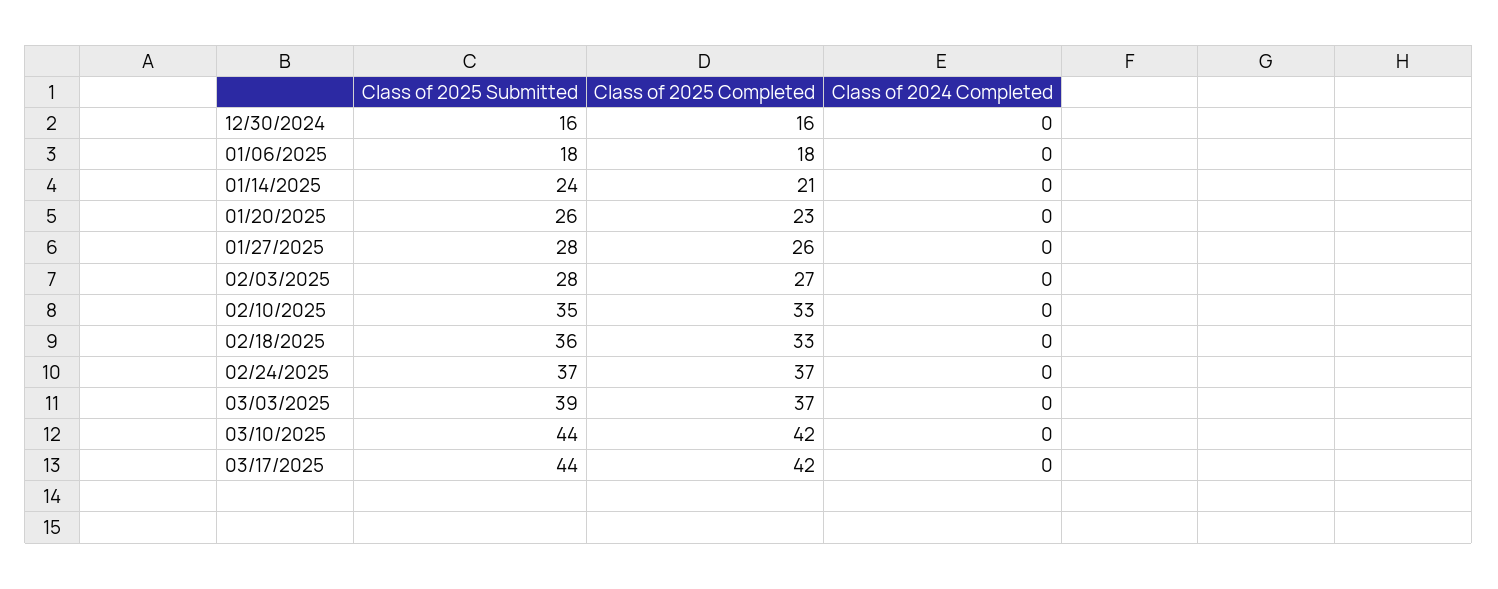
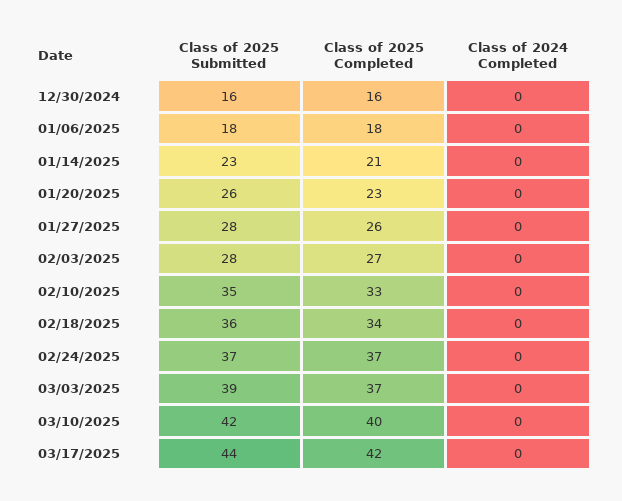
  {
    "Class of 2025 Submitted": {
      "12/30/2024": 16,
      "01/06/2025": 18,
-     "01/14/2025": 24,
+     "01/14/2025": 23,
      "01/20/2025": 26,
      "01/27/2025": 28,
      "02/03/2025": 28,
      "02/10/2025": 35,
      "02/18/2025": 36,
      "02/24/2025": 37,
      "03/03/2025": 39,
-     "03/10/2025": 44,
+     "03/10/2025": 42,
      "03/17/2025": 44
    },
    "Class of 2025 Completed": {
      "12/30/2024": 16,
      "01/06/2025": 18,
      "01/14/2025": 21,
      "01/20/2025": 23,
      "01/27/2025": 26,
      "02/03/2025": 27,
      "02/10/2025": 33,
-     "02/18/2025": 33,
+     "02/18/2025": 34,
      "02/24/2025": 37,
      "03/03/2025": 37,
-     "03/10/2025": 42,
+     "03/10/2025": 40,
      "03/17/2025": 42
    },
    "Class of 2024 Completed": {
      "12/30/2024": 0,
      "01/06/2025": 0,
      "01/14/2025": 0,
      "01/20/2025": 0,
      "01/27/2025": 0,
      "02/03/2025": 0,
      "02/10/2025": 0,
      "02/18/2025": 0,
      "02/24/2025": 0,
      "03/03/2025": 0,
      "03/10/2025": 0,
      "03/17/2025": 0
    }
  }

